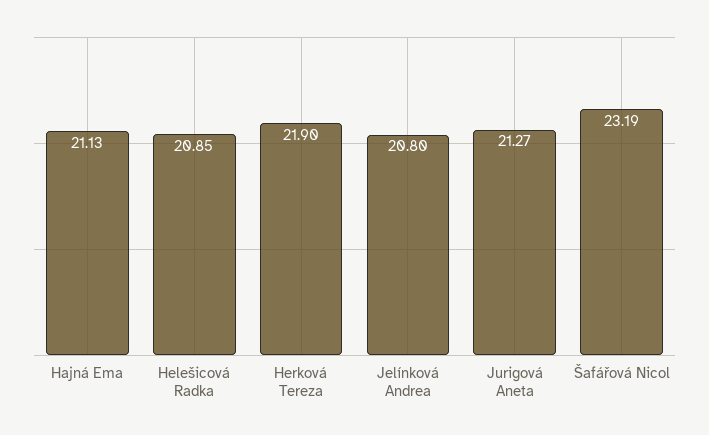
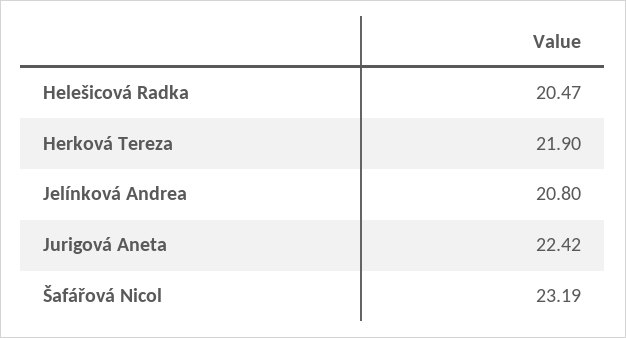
  {
-   "Hajná Ema": 21.13,
-   "Helešicová Radka": 20.85,
+   "Helešicová Radka": 20.47,
    "Herková Tereza": 21.9,
    "Jelínková Andrea": 20.8,
-   "Jurigová Aneta": 21.27,
+   "Jurigová Aneta": 22.42,
    "Šafářová Nicol": 23.19
  }

